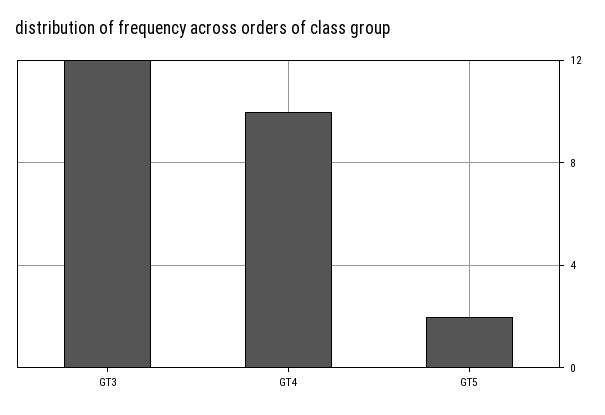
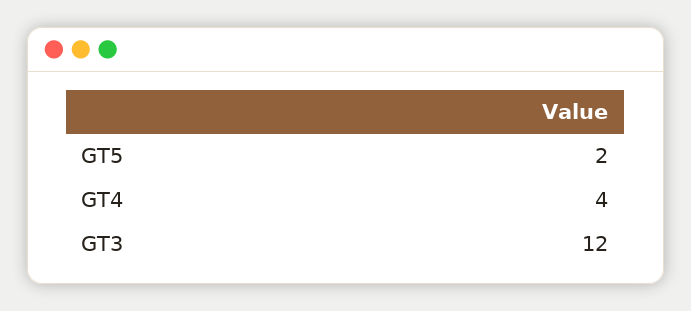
  {
    "GT3": 12,
-   "GT4": 10,
+   "GT4": 4,
    "GT5": 2
  }

